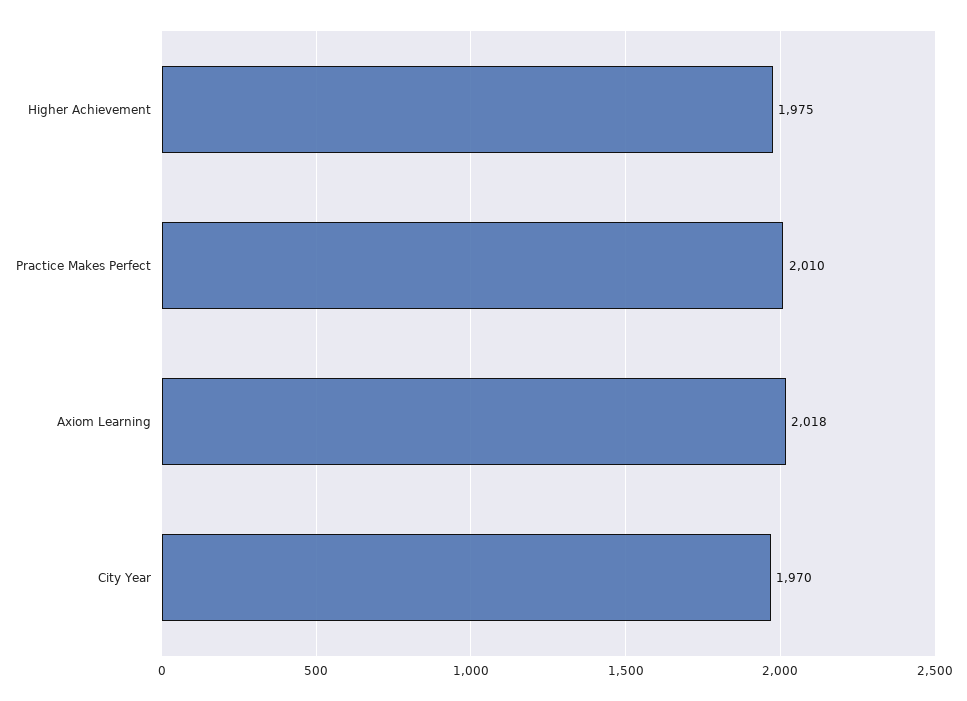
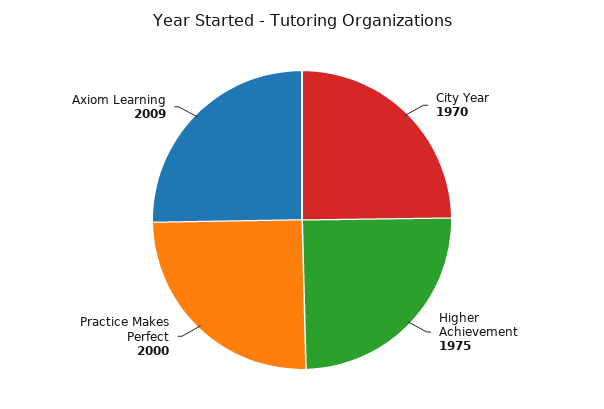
  {
    "Higher Achievement": 1975,
-   "Practice Makes Perfect": 2010,
+   "Practice Makes Perfect": 2000,
-   "Axiom Learning": 2018,
+   "Axiom Learning": 2009,
    "City Year": 1970
  }

